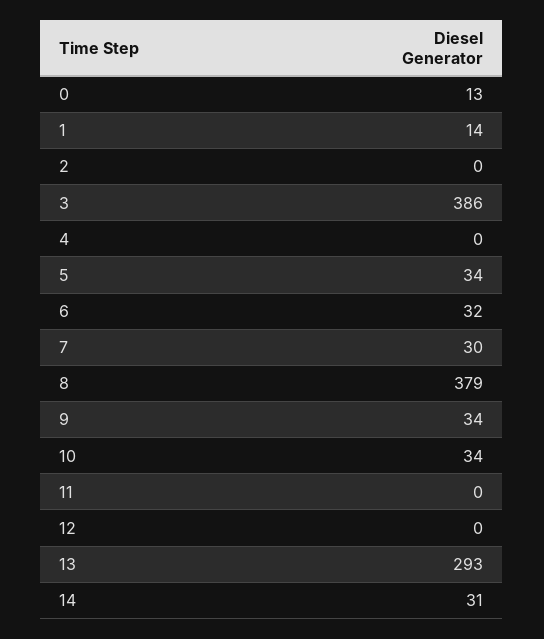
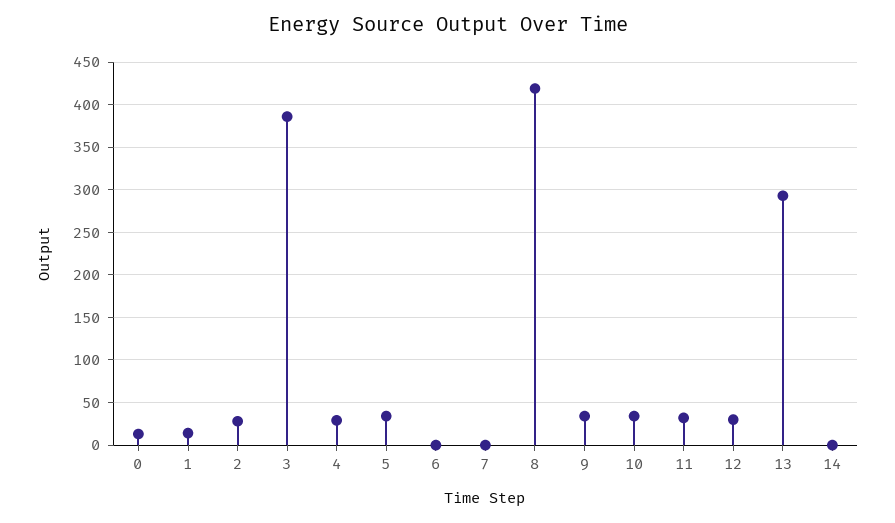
  {
    "0": 13,
    "1": 14,
-   "2": 0,
+   "2": 30,
    "3": 386,
-   "4": 0,
+   "4": 30,
    "5": 34,
-   "6": 32,
+   "6": 0,
-   "7": 30,
+   "7": 0,
-   "8": 379,
+   "8": 420,
    "9": 34,
    "10": 34,
-   "11": 0,
+   "11": 30,
-   "12": 0,
+   "12": 30,
    "13": 293,
-   "14": 31
+   "14": 0
  }

